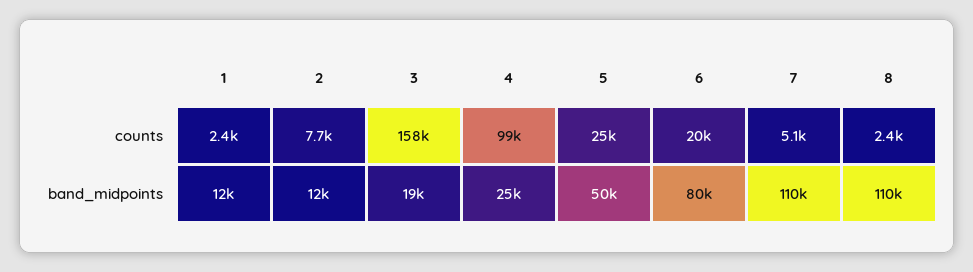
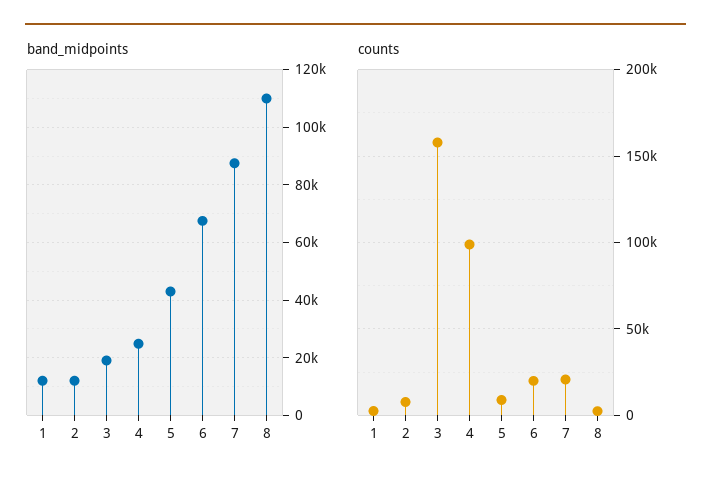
  {
    "counts": {
      "1": 2400,
      "2": 7700,
      "3": 158000,
      "4": 99000,
-     "5": 25000,
+     "5": 10000,
      "6": 20000,
-     "7": 5100,
+     "7": 20000,
      "8": 2400
    },
    "band_midpoints": {
      "1": 12000,
      "2": 12000,
      "3": 19000,
      "4": 25000,
-     "5": 50000,
+     "5": 42500,
-     "6": 80000,
+     "6": 67500,
-     "7": 110000,
+     "7": 87500,
      "8": 110000
    }
  }

